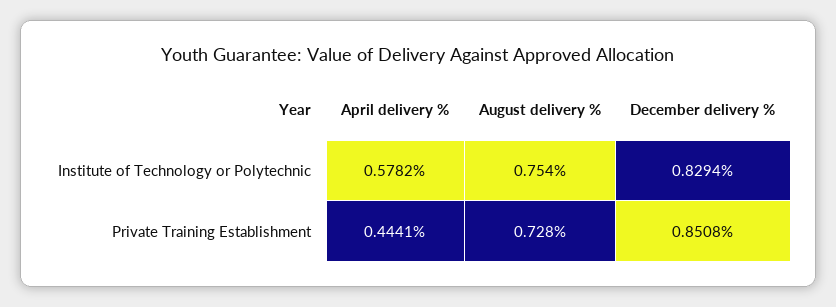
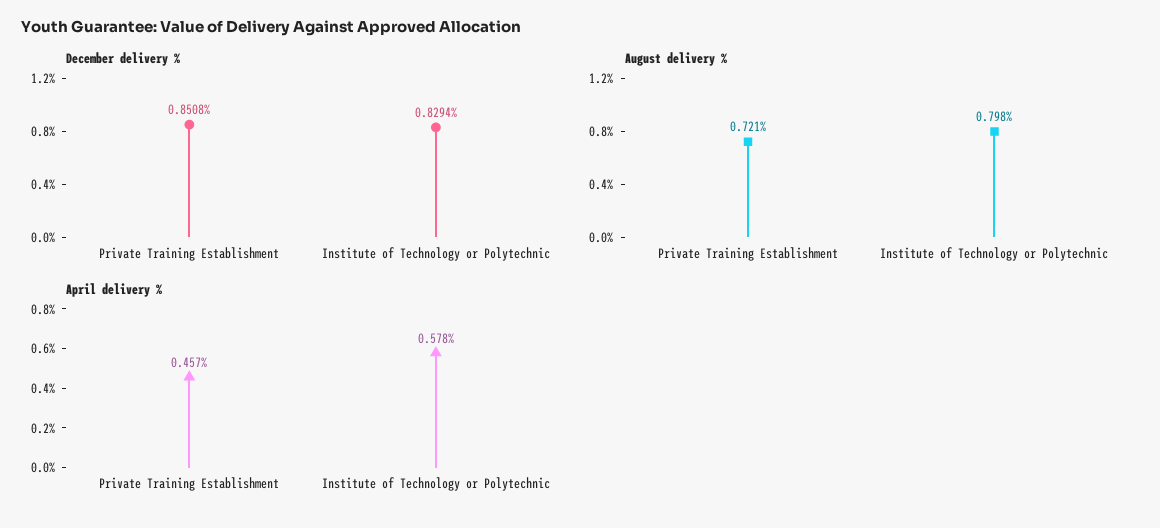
  {
    "April delivery %": {
      "Institute of Technology or Polytechnic": 0.5782,
-     "Private Training Establishment": 0.4441
+     "Private Training Establishment": 0.457
    },
    "August delivery %": {
-     "Institute of Technology or Polytechnic": 0.754,
+     "Institute of Technology or Polytechnic": 0.798,
-     "Private Training Establishment": 0.728
+     "Private Training Establishment": 0.721
    },
    "December delivery %": {
      "Institute of Technology or Polytechnic": 0.8294,
      "Private Training Establishment": 0.8508
    }
  }

